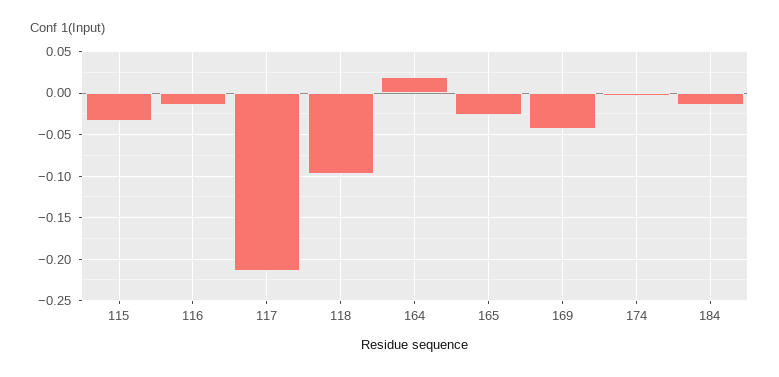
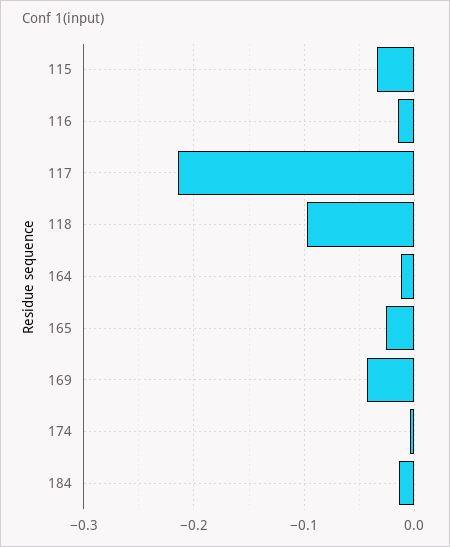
  {
    "115": -0.03,
    "116": -0.02,
    "117": -0.21,
    "118": -0.1,
-   "164": 0.02,
+   "164": -0.01,
    "165": -0.03,
    "169": -0.04,
    "174": 0,
    "184": -0.01
  }

